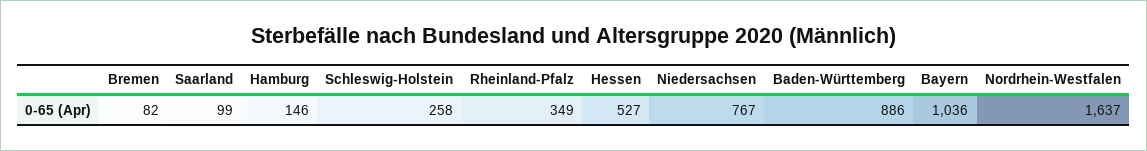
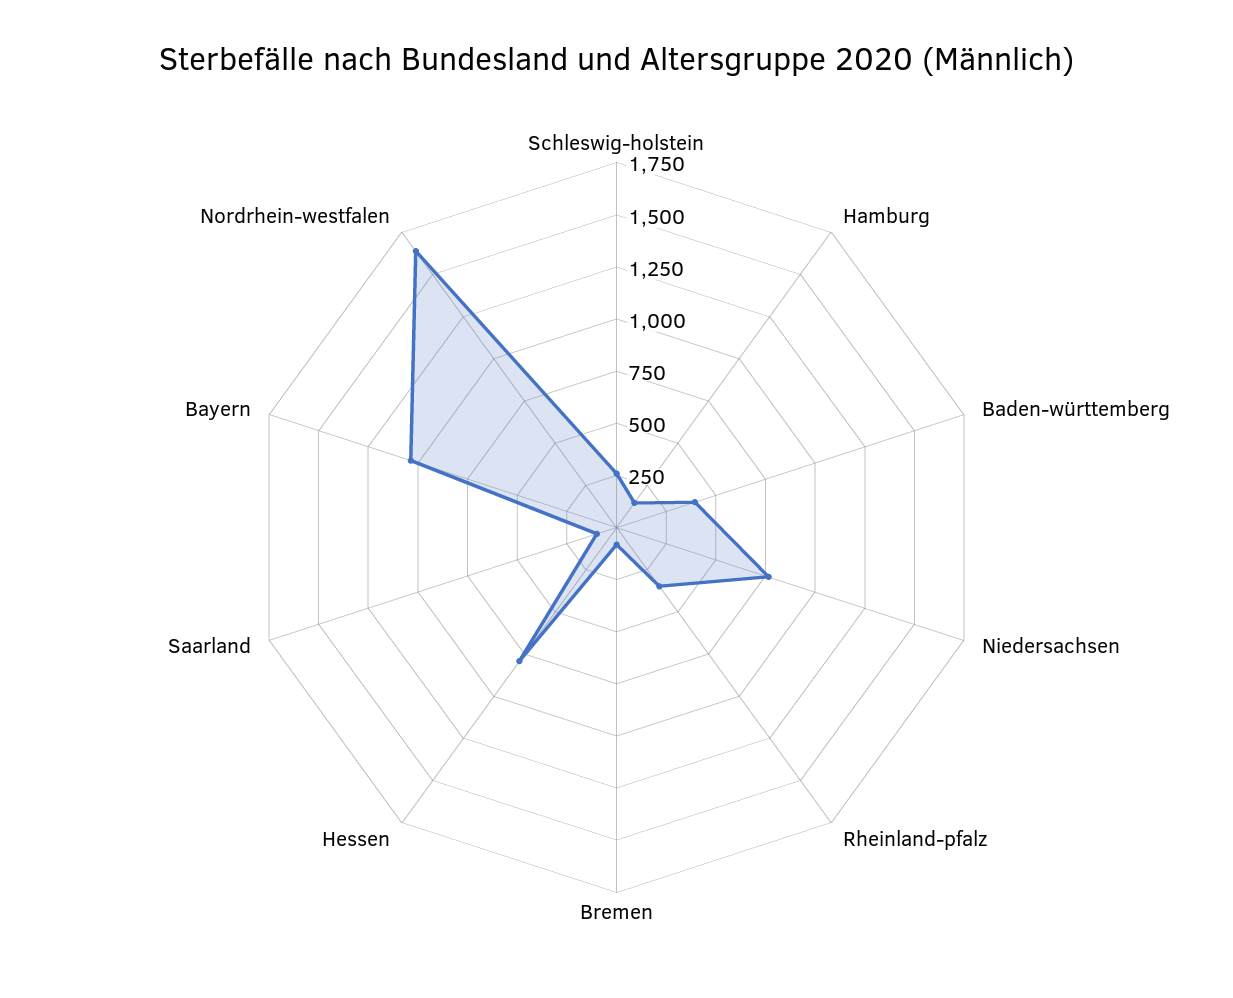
  {
    "Bremen": 82,
    "Saarland": 99,
    "Hamburg": 146,
    "Schleswig-Holstein": 258,
    "Rheinland-Pfalz": 349,
-   "Hessen": 527,
+   "Hessen": 800,
    "Niedersachsen": 767,
-   "Baden-Württemberg": 886,
+   "Baden-Württemberg": 400,
    "Bayern": 1036,
    "Nordrhein-Westfalen": 1637
  }

